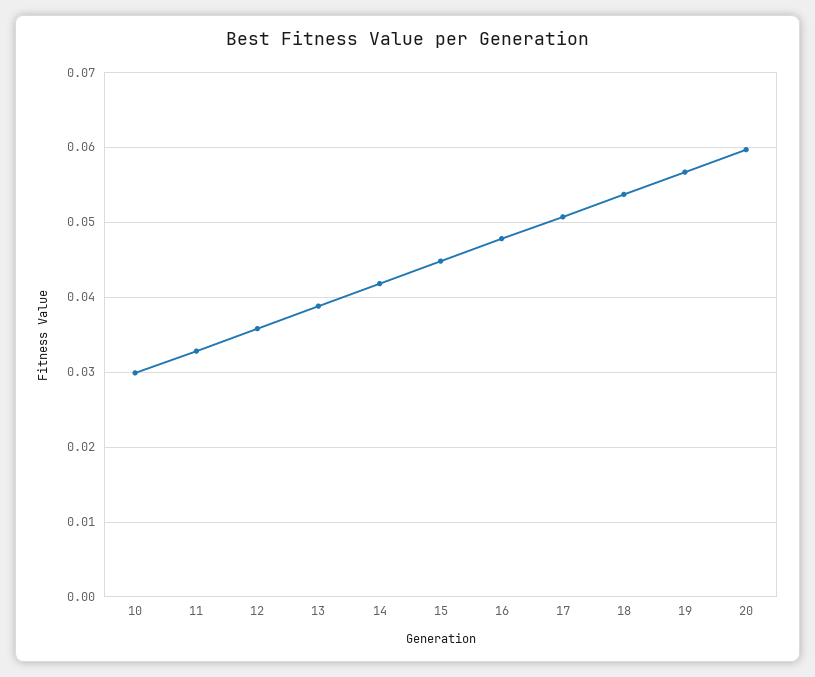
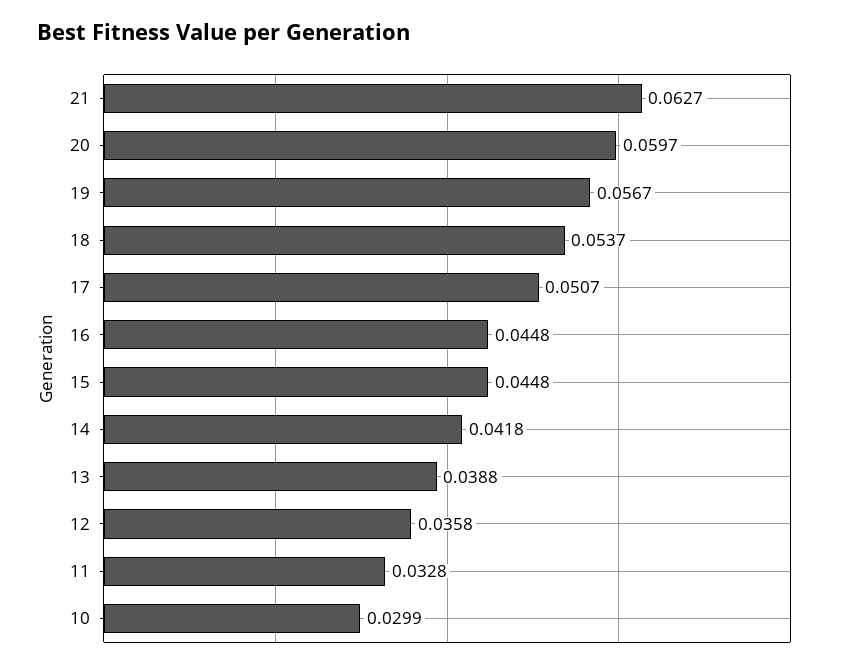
  {
    "10": 0.0299,
    "11": 0.0328,
    "12": 0.0358,
    "13": 0.0388,
    "14": 0.0418,
    "15": 0.0448,
-   "16": 0.048,
+   "16": 0.0448,
    "17": 0.0507,
    "18": 0.0537,
    "19": 0.0567,
-   "20": 0.0597
+   "20": 0.0597,
+   "21": 0.0627
  }

